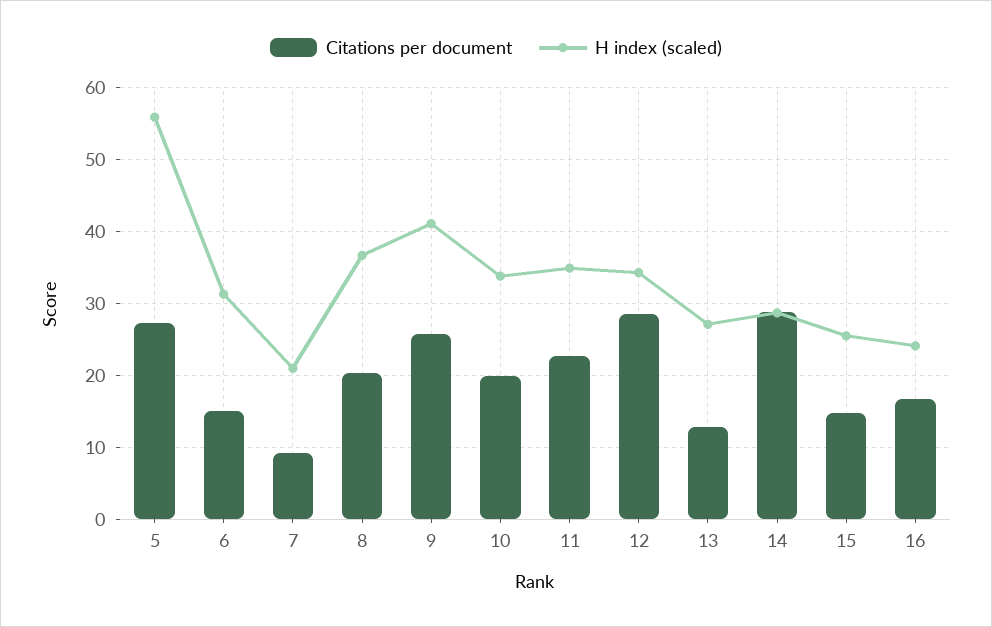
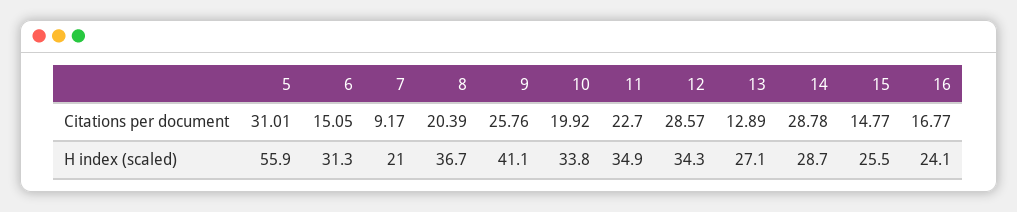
  {
    "Citations per document": {
-     "5": 27,
+     "5": 31.01,
      "6": 15.05,
      "7": 9.17,
      "8": 20.39,
      "9": 25.76,
      "10": 19.92,
      "11": 22.7,
      "12": 28.57,
      "13": 12.89,
      "14": 28.78,
      "15": 14.77,
      "16": 16.77
    },
    "H index (scaled)": {
      "5": 55.9,
      "6": 31.3,
      "7": 21,
      "8": 36.7,
      "9": 41.1,
      "10": 33.8,
      "11": 34.9,
      "12": 34.3,
      "13": 27.1,
      "14": 28.7,
      "15": 25.5,
      "16": 24.1
    }
  }

